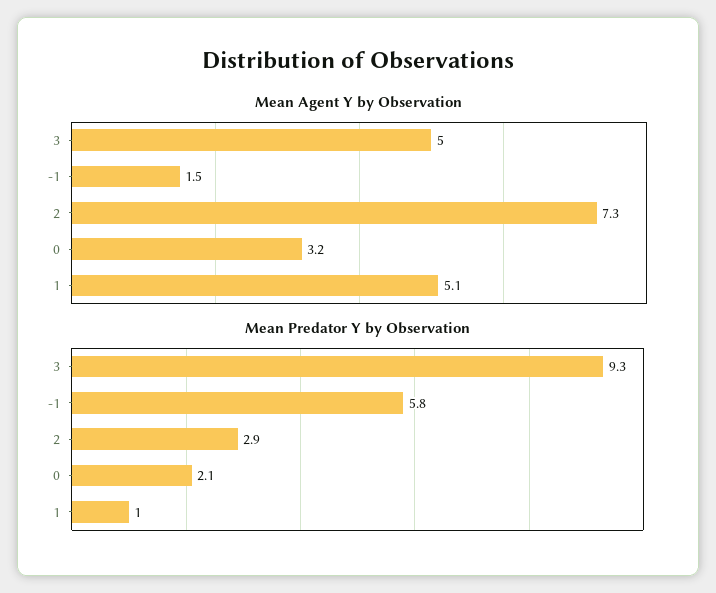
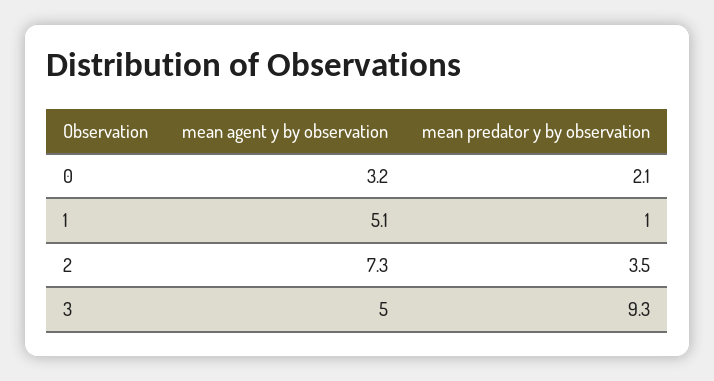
  {
    "Mean Agent Y by Observation": {
      "3": 5,
-     "-1": 1.5,
      "2": 7.3,
      "0": 3.2,
      "1": 5.1
    },
    "Mean Predator Y by Observation": {
      "3": 9.3,
-     "-1": 5.8,
-     "2": 2.9,
+     "2": 3.5,
      "0": 2.1,
      "1": 1
    }
  }

